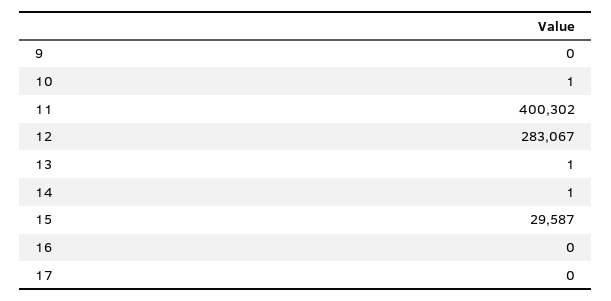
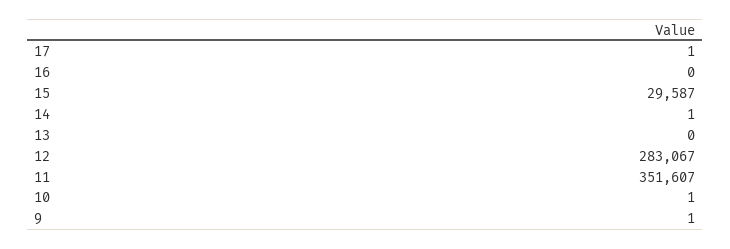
  {
-   "9": 0,
+   "9": 1,
    "10": 1,
-   "11": 400302,
+   "11": 351607,
    "12": 283067,
-   "13": 1,
+   "13": 0,
    "14": 1,
    "15": 29587,
    "16": 0,
-   "17": 0
+   "17": 1
  }

